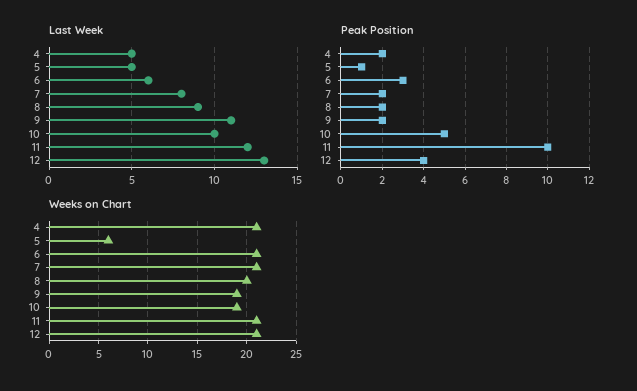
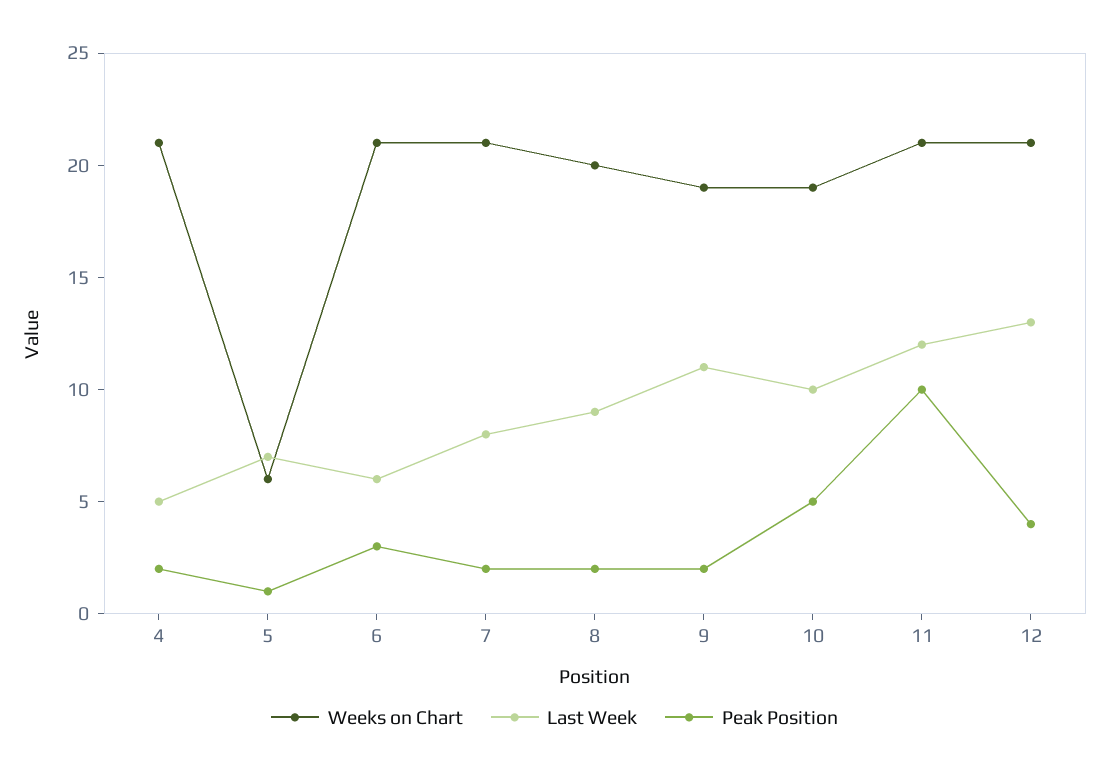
  {
    "Last Week": {
      "4": 5,
-     "5": 5,
+     "5": 7,
      "6": 6,
      "7": 8,
      "8": 9,
      "9": 11,
      "10": 10,
      "11": 12,
      "12": 13
    },
    "Peak Position": {
      "4": 2,
      "5": 1,
      "6": 3,
      "7": 2,
      "8": 2,
      "9": 2,
      "10": 5,
      "11": 10,
      "12": 4
    },
    "Weeks on Chart": {
      "4": 21,
      "5": 6,
      "6": 21,
      "7": 21,
      "8": 20,
      "9": 19,
      "10": 19,
      "11": 21,
      "12": 21
    }
  }

